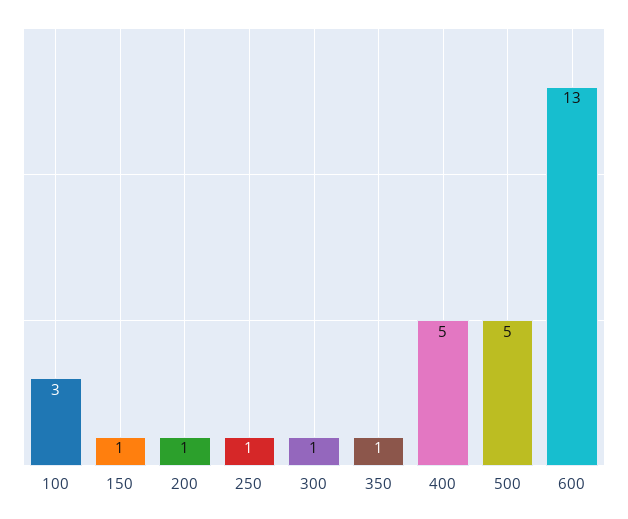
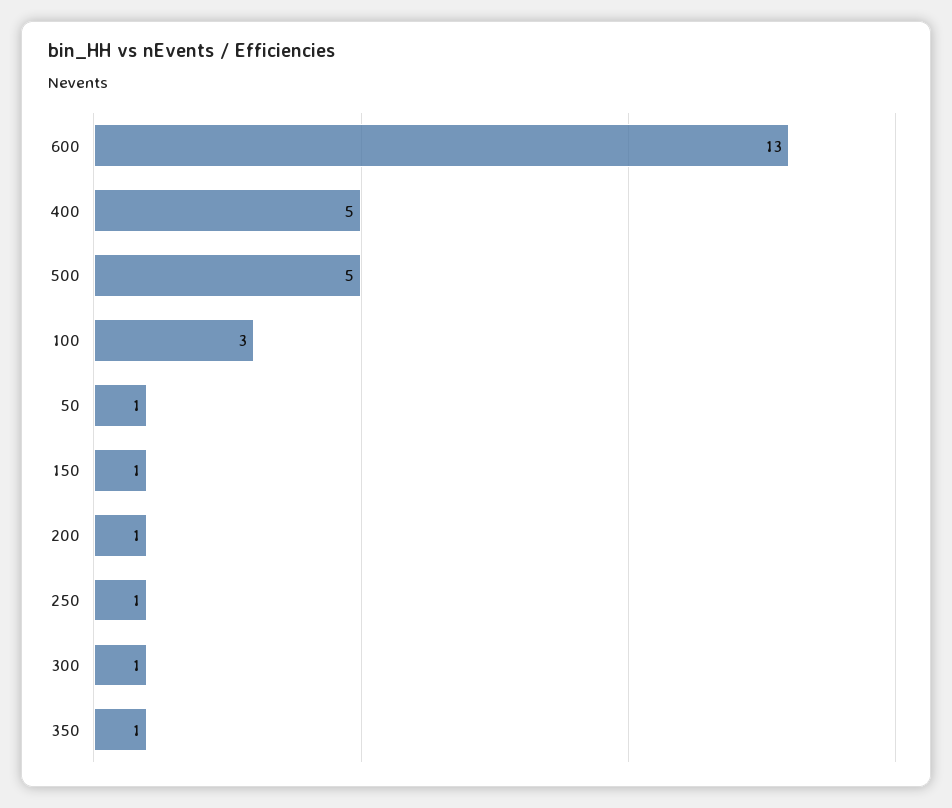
  {
    "100": 3,
    "150": 1,
    "200": 1,
    "250": 1,
    "300": 1,
    "350": 1,
    "400": 5,
    "500": 5,
-   "600": 13
+   "600": 13,
+   "50": 1
  }

